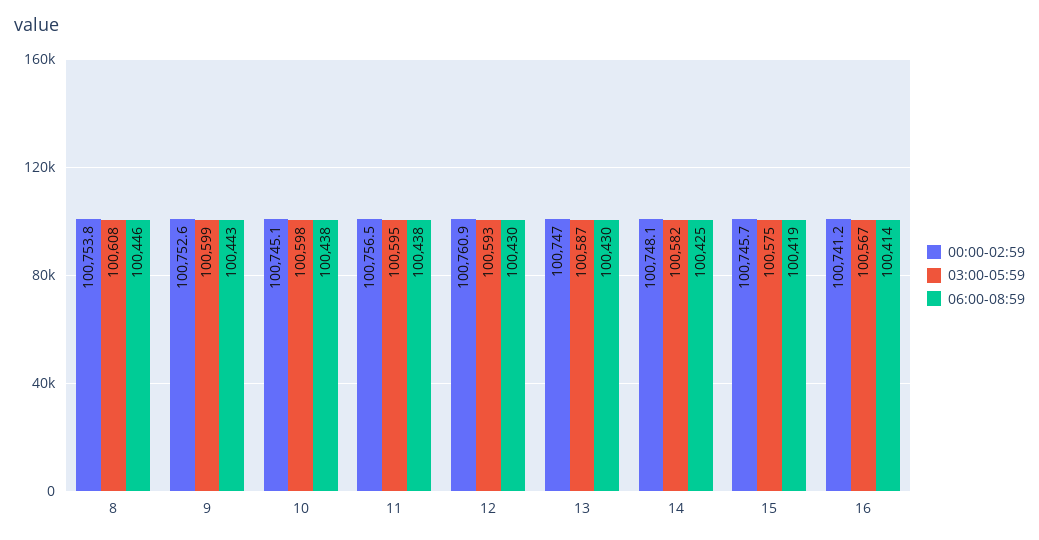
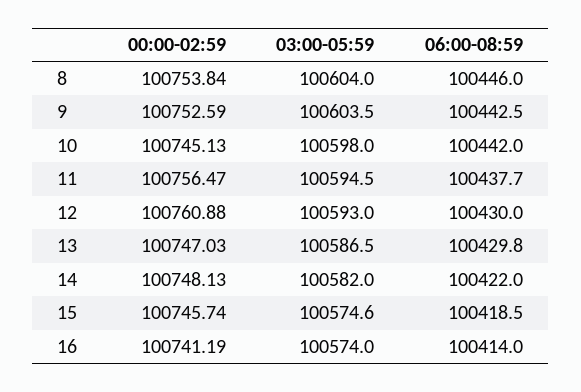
  {
    "00:00-02:59": {
      "8": 100753.84,
      "9": 100752.59,
      "10": 100745.13,
      "11": 100756.47,
      "12": 100760.88,
      "13": 100747.03,
      "14": 100748.13,
      "15": 100745.74,
      "16": 100741.19
    },
    "03:00-05:59": {
-     "8": 100608,
+     "8": 100604,
-     "9": 100599,
+     "9": 100603.5,
      "10": 100598,
      "11": 100594.5,
      "12": 100593,
      "13": 100586.5,
      "14": 100582,
      "15": 100574.6,
-     "16": 100567
+     "16": 100574
    },
    "06:00-08:59": {
      "8": 100446,
      "9": 100442.5,
-     "10": 100438,
+     "10": 100442,
      "11": 100437.7,
      "12": 100430,
      "13": 100429.8,
-     "14": 100425,
+     "14": 100422,
      "15": 100418.5,
      "16": 100414
    }
  }

